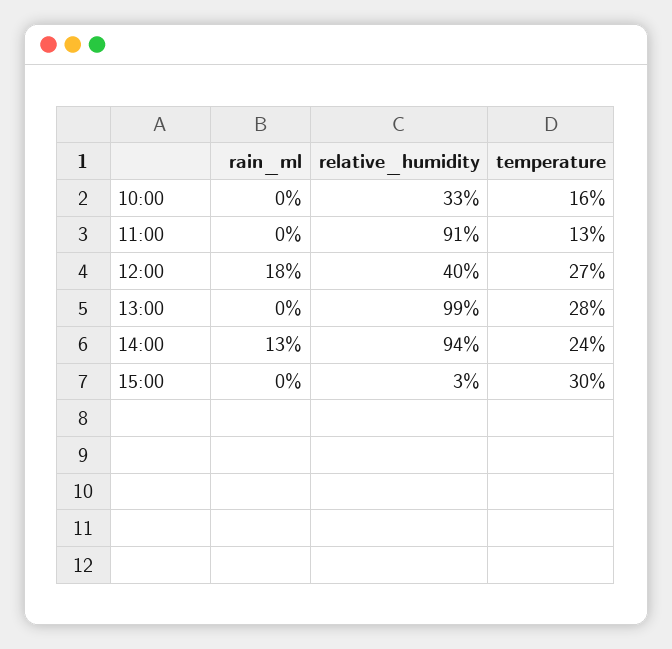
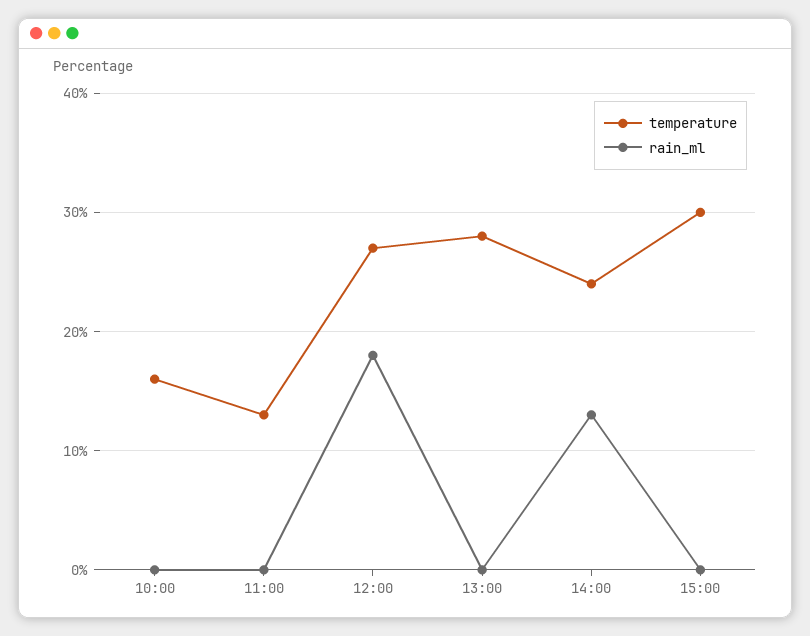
  {
    "rain_ml": {
      "10:00": 0,
      "11:00": 0,
      "12:00": 18,
      "13:00": 0,
      "14:00": 13,
      "15:00": 0
    },
-   "relative_humidity": {
-     "10:00": 33,
-     "11:00": 91,
-     "12:00": 40,
-     "13:00": 99,
-     "14:00": 94,
-     "15:00": 3
-   },
    "temperature": {
      "10:00": 16,
      "11:00": 13,
      "12:00": 27,
      "13:00": 28,
      "14:00": 24,
      "15:00": 30
    }
  }

